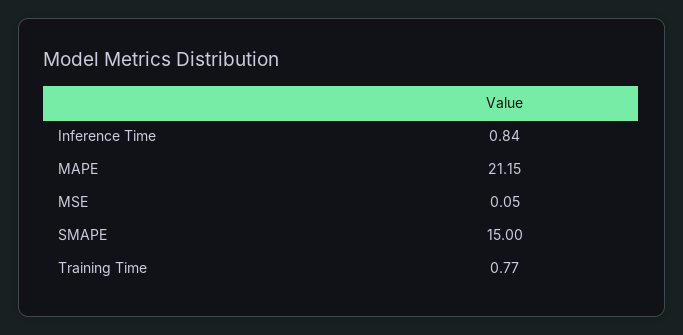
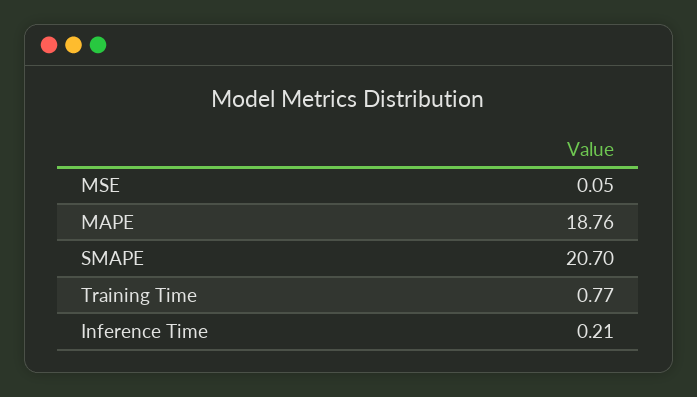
  {
-   "Inference Time": 0.84,
+   "Inference Time": 0.21,
-   "MAPE": 21.15,
+   "MAPE": 18.76,
    "MSE": 0.05,
-   "SMAPE": 15,
+   "SMAPE": 20.7,
    "Training Time": 0.77
  }

